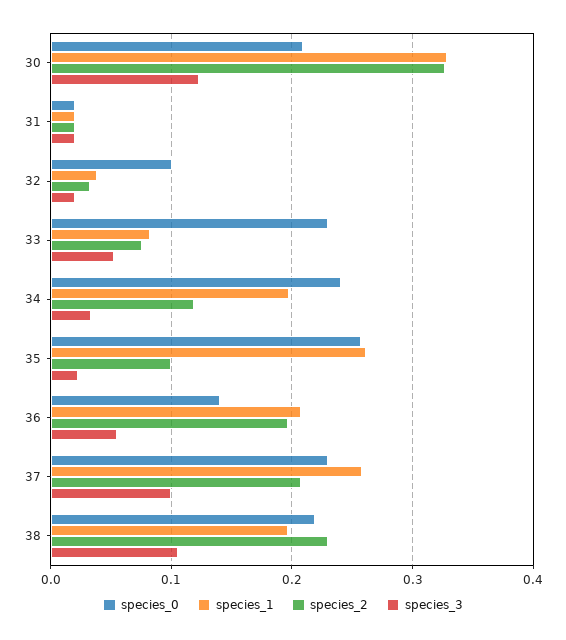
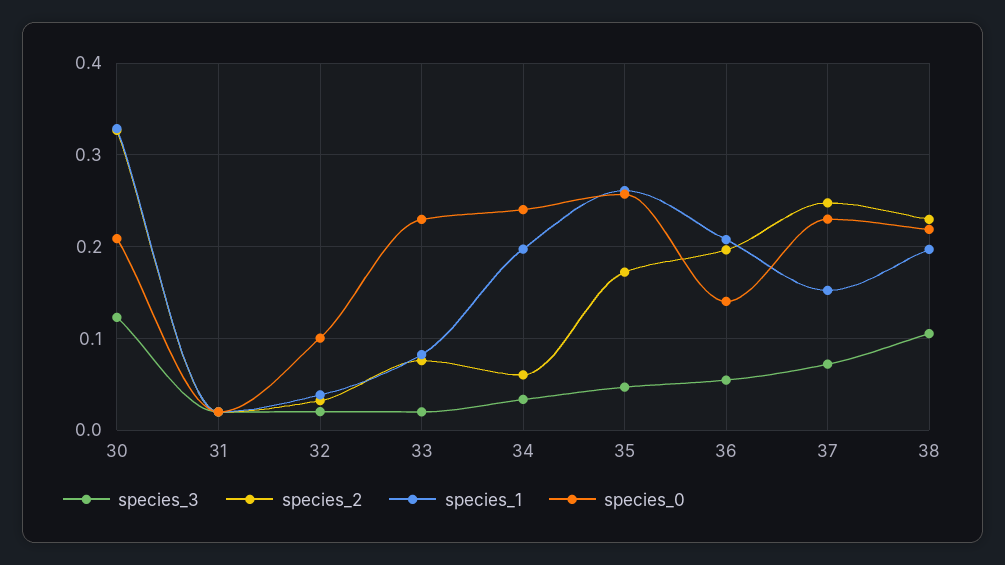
  {
    "species_0": {
      "30": 0.21,
      "31": 0.02,
      "32": 0.1,
      "33": 0.23,
      "34": 0.24,
      "35": 0.26,
      "36": 0.14,
      "37": 0.23,
      "38": 0.22
    },
    "species_1": {
      "30": 0.33,
      "31": 0.02,
      "32": 0.04,
      "33": 0.08,
      "34": 0.2,
      "35": 0.26,
      "36": 0.21,
-     "37": 0.26,
+     "37": 0.15,
      "38": 0.2
    },
    "species_2": {
      "30": 0.33,
      "31": 0.02,
      "32": 0.03,
      "33": 0.08,
-     "34": 0.12,
+     "34": 0.06,
-     "35": 0.1,
+     "35": 0.17,
      "36": 0.2,
-     "37": 0.21,
+     "37": 0.25,
      "38": 0.23
    },
    "species_3": {
      "30": 0.12,
      "31": 0.02,
      "32": 0.02,
-     "33": 0.05,
+     "33": 0.02,
      "34": 0.03,
-     "35": 0.02,
+     "35": 0.05,
      "36": 0.05,
-     "37": 0.1,
+     "37": 0.07,
      "38": 0.11
    }
  }

